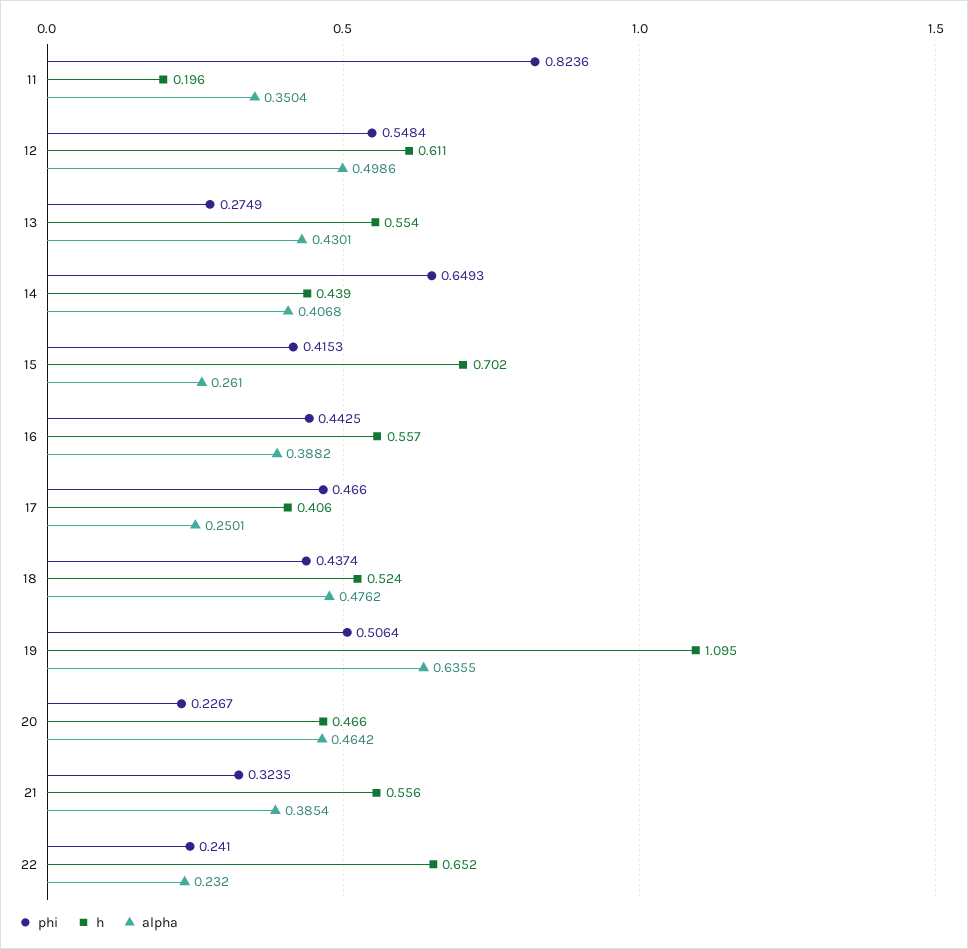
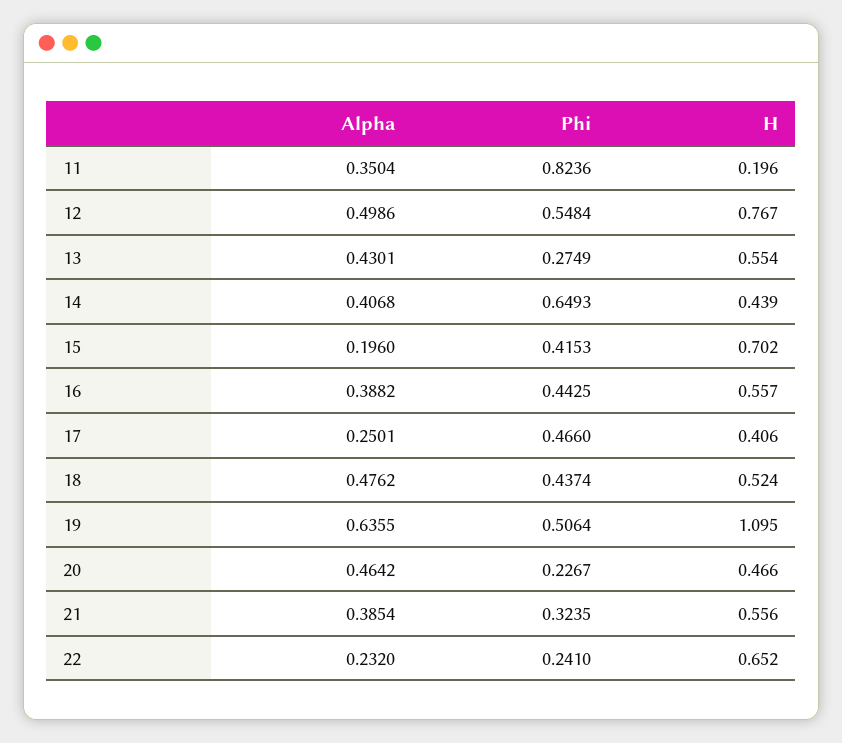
  {
    "phi": {
      "11": 0.8236,
      "12": 0.5484,
      "13": 0.2749,
      "14": 0.6493,
      "15": 0.4153,
      "16": 0.4425,
      "17": 0.466,
      "18": 0.4374,
      "19": 0.5064,
      "20": 0.2267,
      "21": 0.3235,
      "22": 0.241
    },
    "h": {
      "11": 0.196,
-     "12": 0.611,
+     "12": 0.767,
      "13": 0.554,
      "14": 0.439,
      "15": 0.702,
      "16": 0.557,
      "17": 0.406,
      "18": 0.524,
      "19": 1.095,
      "20": 0.466,
      "21": 0.556,
      "22": 0.652
    },
    "alpha": {
      "11": 0.3504,
      "12": 0.4986,
      "13": 0.4301,
      "14": 0.4068,
-     "15": 0.261,
+     "15": 0.196,
      "16": 0.3882,
      "17": 0.2501,
      "18": 0.4762,
      "19": 0.6355,
      "20": 0.4642,
      "21": 0.3854,
      "22": 0.232
    }
  }

